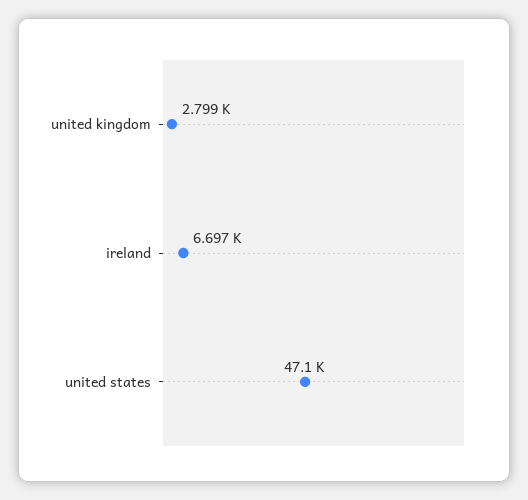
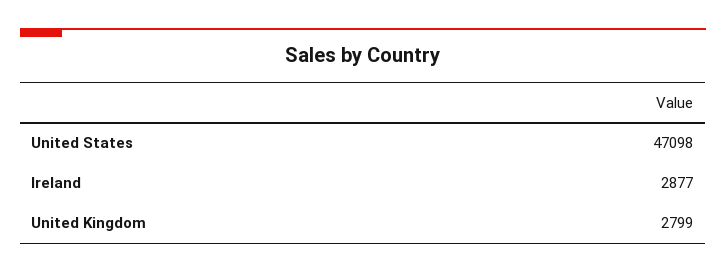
  {
    "united kingdom": 2799,
-   "ireland": 6697,
+   "ireland": 2877,
    "united states": 47098
  }

